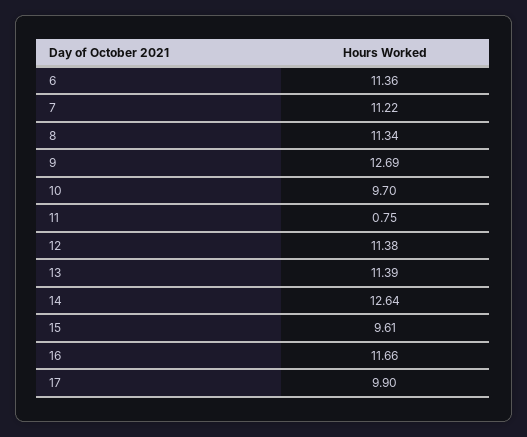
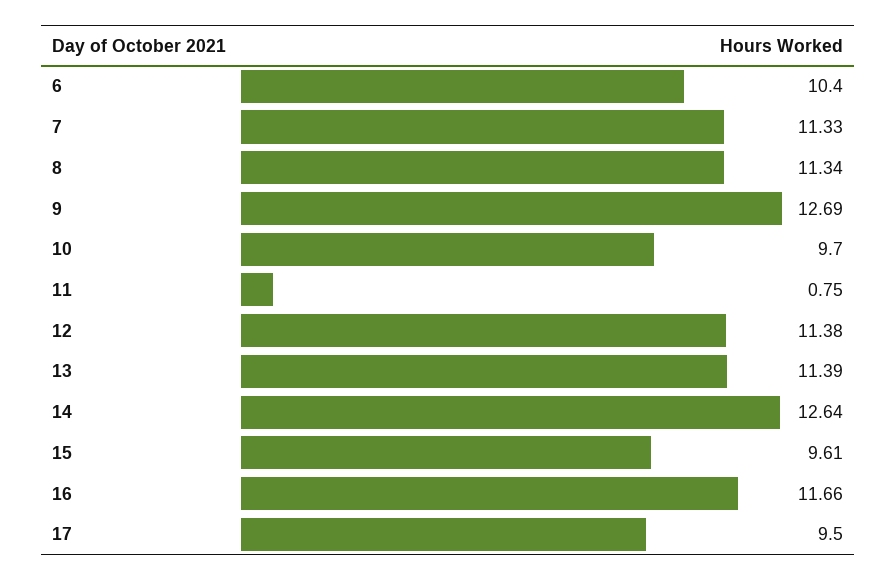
  {
-   "6": 11.36,
+   "6": 10.4,
-   "7": 11.22,
+   "7": 11.33,
    "8": 11.34,
    "9": 12.69,
    "10": 9.7,
    "11": 0.75,
    "12": 11.38,
    "13": 11.39,
    "14": 12.64,
    "15": 9.61,
    "16": 11.66,
-   "17": 9.9
+   "17": 9.5
  }

